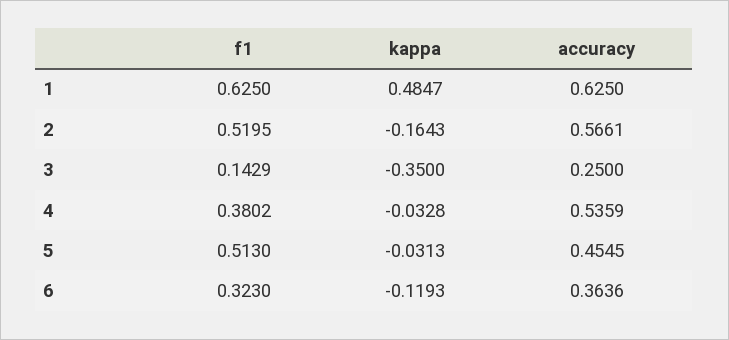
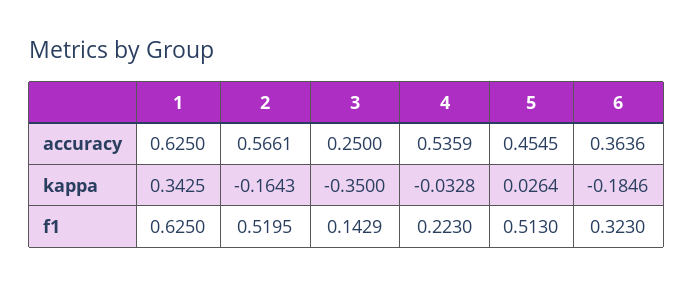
  {
    "f1": {
      "1": 0.625,
      "2": 0.5195,
      "3": 0.1429,
-     "4": 0.3802,
+     "4": 0.223,
      "5": 0.513,
      "6": 0.323
    },
    "kappa": {
-     "1": 0.4847,
+     "1": 0.3425,
      "2": -0.1643,
      "3": -0.35,
      "4": -0.0328,
-     "5": -0.0313,
+     "5": 0.0264,
-     "6": -0.1193
+     "6": -0.1846
    },
    "accuracy": {
      "1": 0.625,
      "2": 0.5661,
      "3": 0.25,
      "4": 0.5359,
      "5": 0.4545,
      "6": 0.3636
    }
  }

